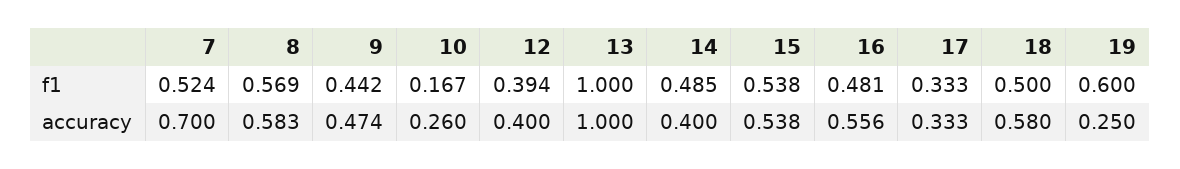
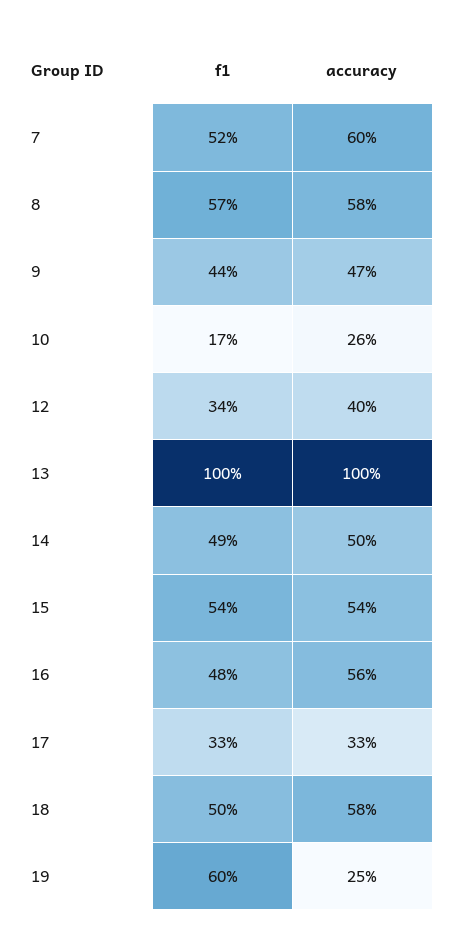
  {
    "7": {
      "f1": 0.524,
-     "accuracy": 0.7
+     "accuracy": 0.6
    },
    "8": {
      "f1": 0.569,
      "accuracy": 0.583
    },
    "9": {
      "f1": 0.442,
      "accuracy": 0.474
    },
    "10": {
      "f1": 0.167,
      "accuracy": 0.26
    },
    "12": {
-     "f1": 0.394,
+     "f1": 0.34,
      "accuracy": 0.4
    },
    "13": {
      "f1": 1,
      "accuracy": 1
    },
    "14": {
      "f1": 0.485,
-     "accuracy": 0.4
+     "accuracy": 0.5
    },
    "15": {
      "f1": 0.538,
      "accuracy": 0.538
    },
    "16": {
      "f1": 0.481,
      "accuracy": 0.556
    },
    "17": {
      "f1": 0.333,
      "accuracy": 0.333
    },
    "18": {
      "f1": 0.5,
      "accuracy": 0.58
    },
    "19": {
      "f1": 0.6,
      "accuracy": 0.25
    }
  }

